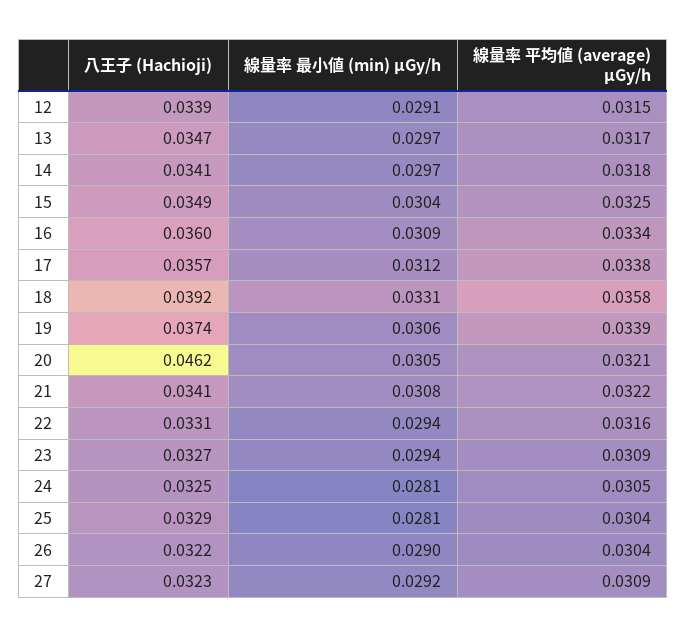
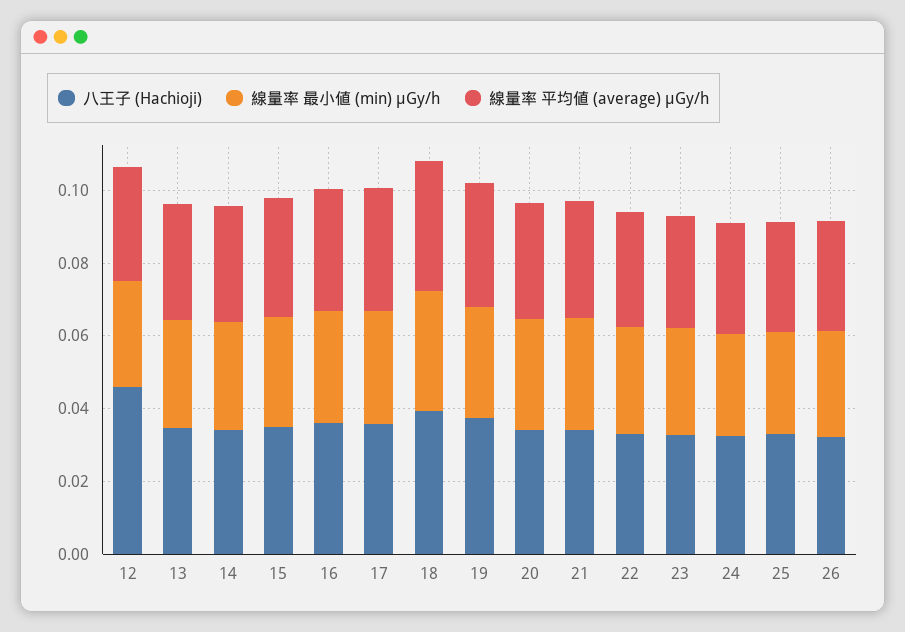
  {
    "八王子 (Hachioji)": {
-     "12": 0.0339,
+     "12": 0.045,
      "13": 0.0347,
      "14": 0.0341,
      "15": 0.0349,
      "16": 0.036,
      "17": 0.0357,
      "18": 0.0392,
      "19": 0.0374,
-     "20": 0.0462,
+     "20": 0.035,
      "21": 0.0341,
      "22": 0.0331,
      "23": 0.0327,
      "24": 0.0325,
      "25": 0.0329,
-     "26": 0.0322,
+     "26": 0.0322
-     "27": 0.0323
    },
    "線量率 最小値 (min) μGy/h": {
      "12": 0.0291,
      "13": 0.0297,
      "14": 0.0297,
      "15": 0.0304,
      "16": 0.0309,
      "17": 0.0312,
      "18": 0.0331,
      "19": 0.0306,
      "20": 0.0305,
      "21": 0.0308,
      "22": 0.0294,
      "23": 0.0294,
      "24": 0.0281,
      "25": 0.0281,
-     "26": 0.029,
+     "26": 0.029
-     "27": 0.0292
    },
    "線量率 平均値 (average) μGy/h": {
      "12": 0.0315,
      "13": 0.0317,
      "14": 0.0318,
      "15": 0.0325,
      "16": 0.0334,
      "17": 0.0338,
      "18": 0.0358,
      "19": 0.0339,
      "20": 0.0321,
      "21": 0.0322,
      "22": 0.0316,
      "23": 0.0309,
      "24": 0.0305,
      "25": 0.0304,
-     "26": 0.0304,
+     "26": 0.0304
-     "27": 0.0309
    }
  }

